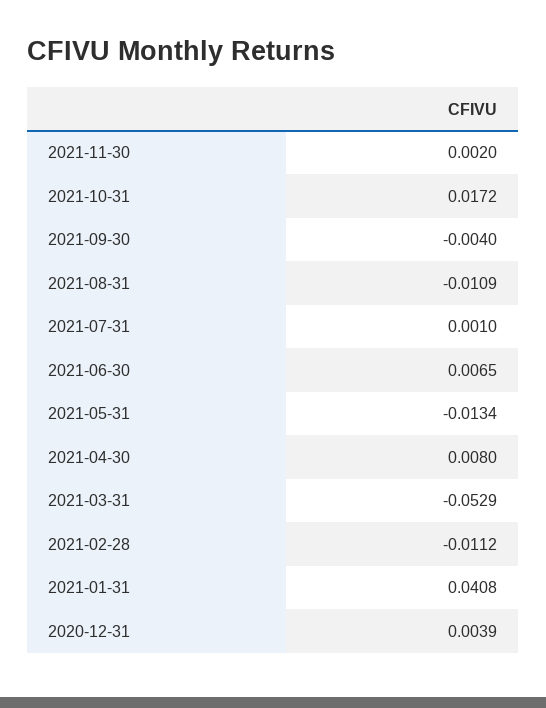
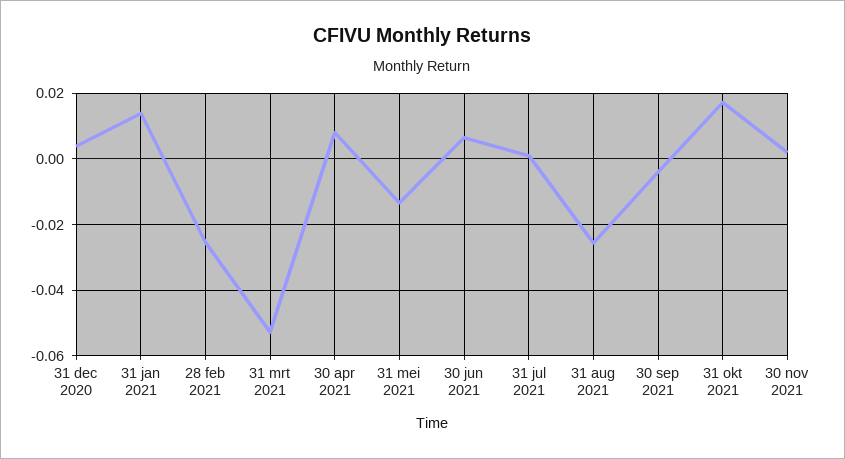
  {
    "2021-11-30": 0.002,
    "2021-10-31": 0.0172,
    "2021-09-30": -0.004,
-   "2021-08-31": -0.0109,
+   "2021-08-31": -0.026,
    "2021-07-31": 0.001,
    "2021-06-30": 0.0065,
    "2021-05-31": -0.0134,
    "2021-04-30": 0.008,
    "2021-03-31": -0.0529,
-   "2021-02-28": -0.0112,
+   "2021-02-28": -0.026,
-   "2021-01-31": 0.0408,
+   "2021-01-31": 0.014,
    "2020-12-31": 0.0039
  }

